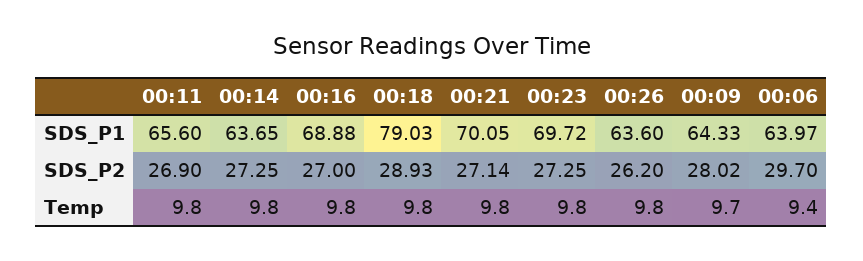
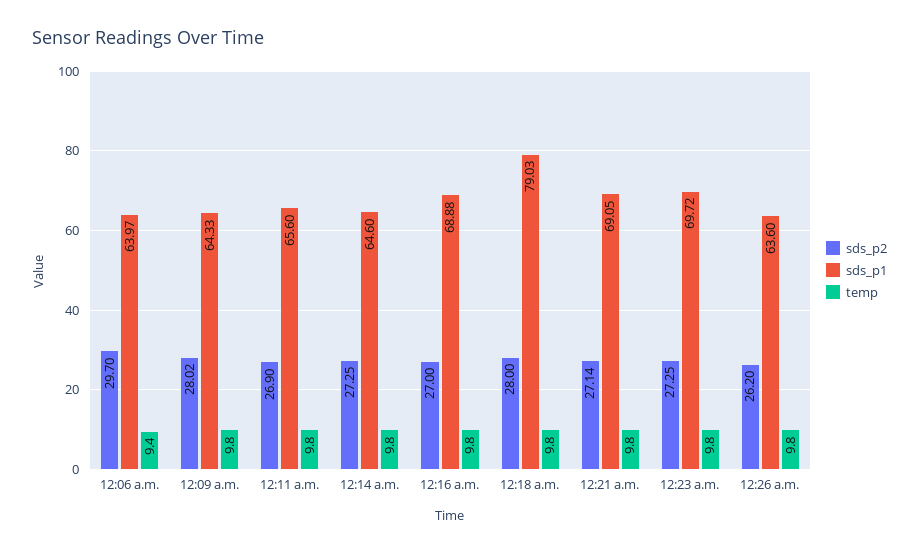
  {
    "SDS_P1": {
      "00:11": 65.6,
-     "00:14": 63.65,
+     "00:14": 64.6,
      "00:16": 68.88,
      "00:18": 79.03,
-     "00:21": 70.05,
+     "00:21": 69.05,
      "00:23": 69.72,
      "00:26": 63.6,
      "00:09": 64.33,
      "00:06": 63.97
    },
    "SDS_P2": {
      "00:11": 26.9,
      "00:14": 27.25,
      "00:16": 27,
-     "00:18": 28.93,
+     "00:18": 28,
      "00:21": 27.14,
      "00:23": 27.25,
      "00:26": 26.2,
      "00:09": 28.02,
      "00:06": 29.7
    },
    "Temp": {
      "00:11": 9.8,
      "00:14": 9.8,
      "00:16": 9.8,
      "00:18": 9.8,
      "00:21": 9.8,
      "00:23": 9.8,
      "00:26": 9.8,
-     "00:09": 9.7,
+     "00:09": 9.8,
      "00:06": 9.4
    }
  }

